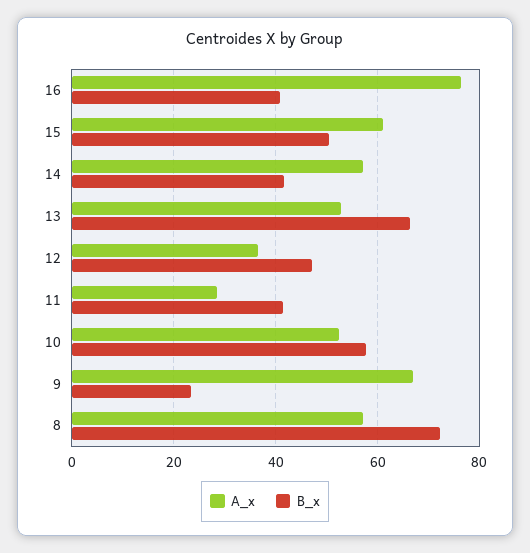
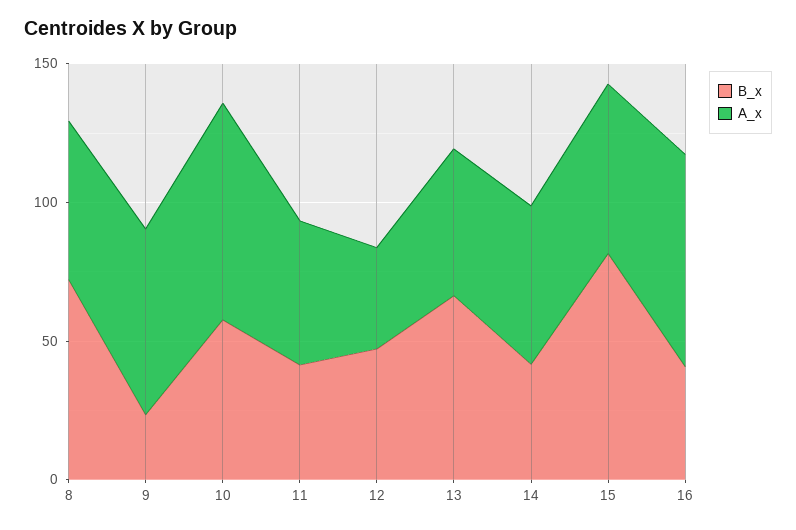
  {
    "A_x": {
      "16": 76,
      "15": 62,
      "14": 58,
      "13": 52,
      "12": 36,
-     "11": 28,
+     "11": 50,
-     "10": 52,
+     "10": 80,
      "9": 68,
      "8": 58
    },
    "B_x": {
      "16": 40,
-     "15": 50,
+     "15": 80,
      "14": 42,
      "13": 66,
      "12": 48,
      "11": 42,
      "10": 58,
      "9": 24,
      "8": 72
    }
  }

